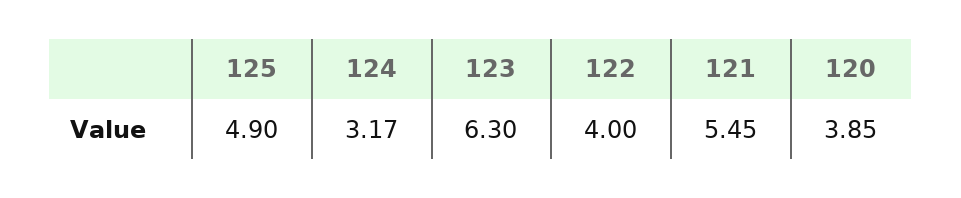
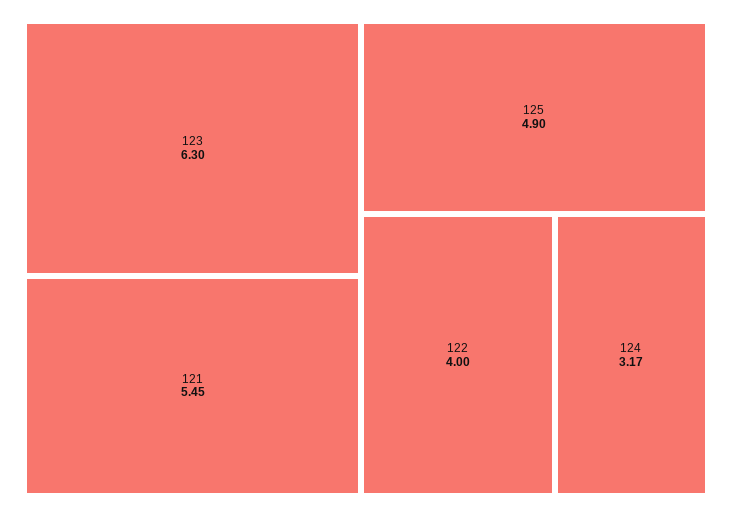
  {
    "125": 4.9,
    "124": 3.17,
    "123": 6.3,
    "122": 4,
-   "121": 5.45,
+   "121": 5.45
-   "120": 3.85
  }

